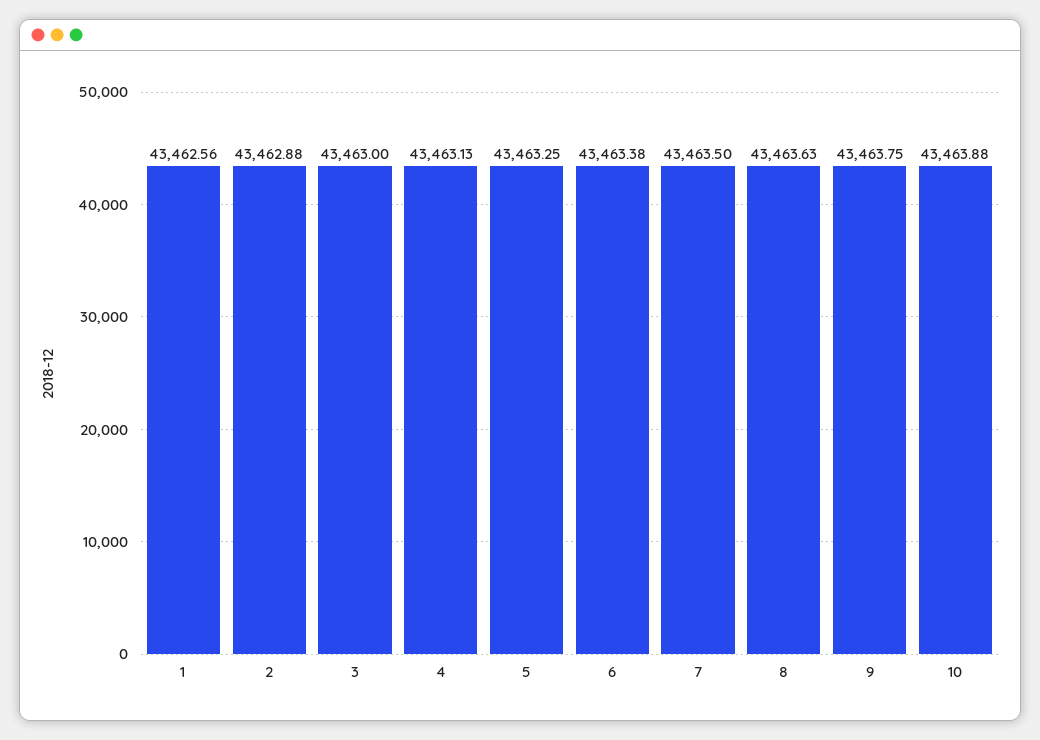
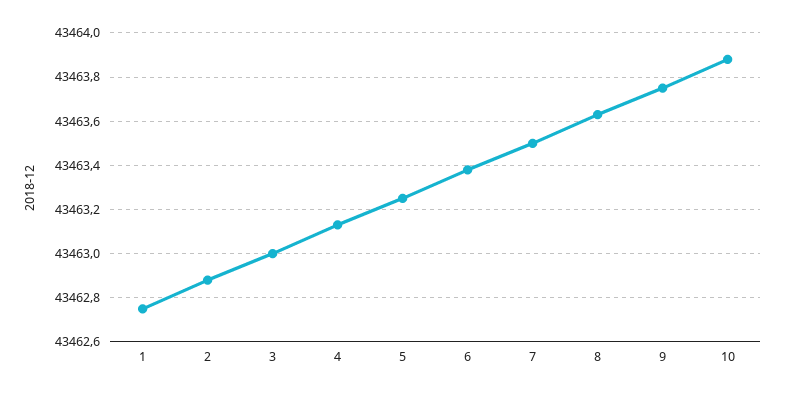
  {
-   "1": 43462.56,
+   "1": 43462.75,
    "2": 43462.88,
    "3": 43463,
    "4": 43463.13,
    "5": 43463.25,
    "6": 43463.38,
    "7": 43463.5,
    "8": 43463.63,
    "9": 43463.75,
    "10": 43463.88
  }

